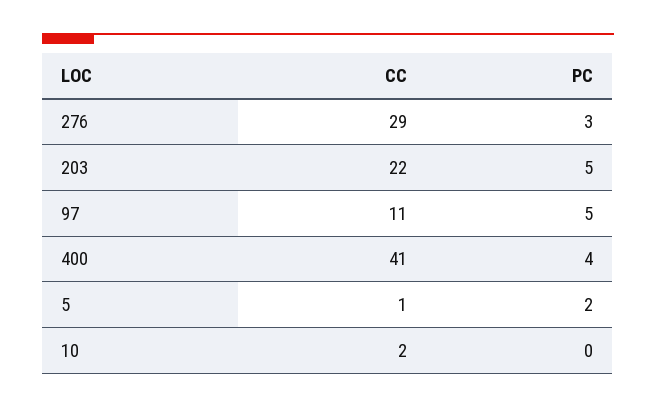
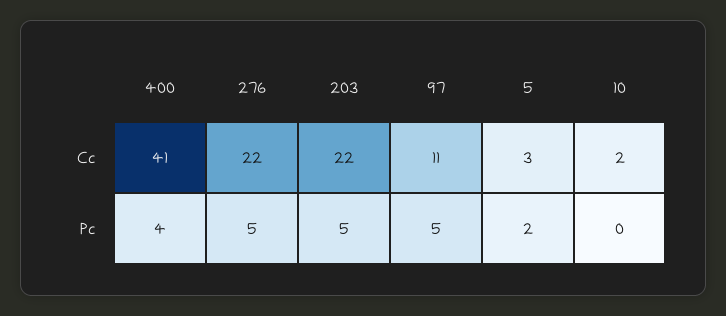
  {
    "CC": {
-     "276": 29,
+     "276": 22,
      "203": 22,
      "97": 11,
      "400": 41,
-     "5": 1,
+     "5": 3,
      "10": 2
    },
    "PC": {
-     "276": 3,
+     "276": 5,
      "203": 5,
      "97": 5,
      "400": 4,
      "5": 2,
      "10": 0
    }
  }

